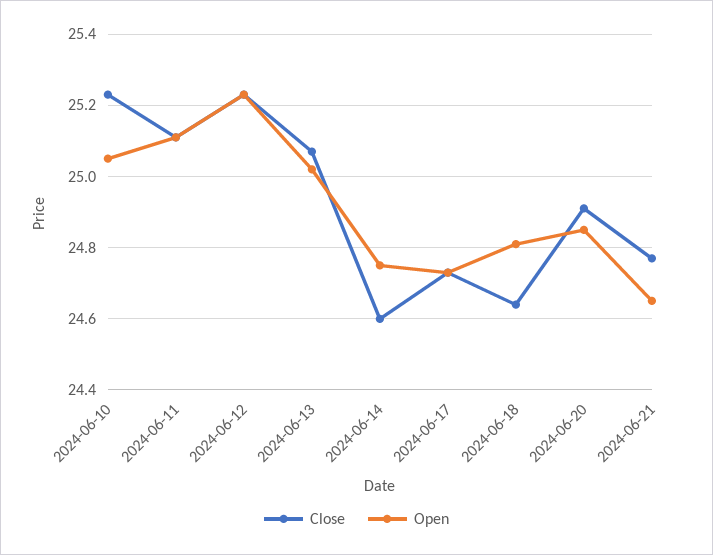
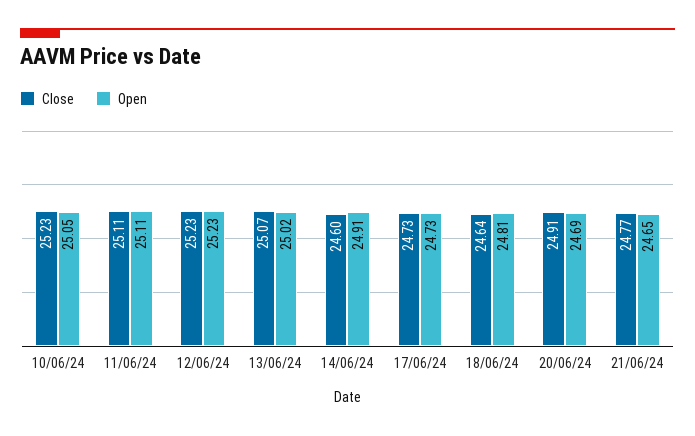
  {
    "Close": {
      "2024-06-10": 25.23,
      "2024-06-11": 25.11,
      "2024-06-12": 25.23,
      "2024-06-13": 25.07,
      "2024-06-14": 24.6,
      "2024-06-17": 24.73,
      "2024-06-18": 24.64,
      "2024-06-20": 24.91,
      "2024-06-21": 24.77
    },
    "Open": {
      "2024-06-10": 25.05,
      "2024-06-11": 25.11,
      "2024-06-12": 25.23,
      "2024-06-13": 25.02,
-     "2024-06-14": 24.75,
+     "2024-06-14": 24.91,
      "2024-06-17": 24.73,
      "2024-06-18": 24.81,
-     "2024-06-20": 24.85,
+     "2024-06-20": 24.69,
      "2024-06-21": 24.65
    }
  }

